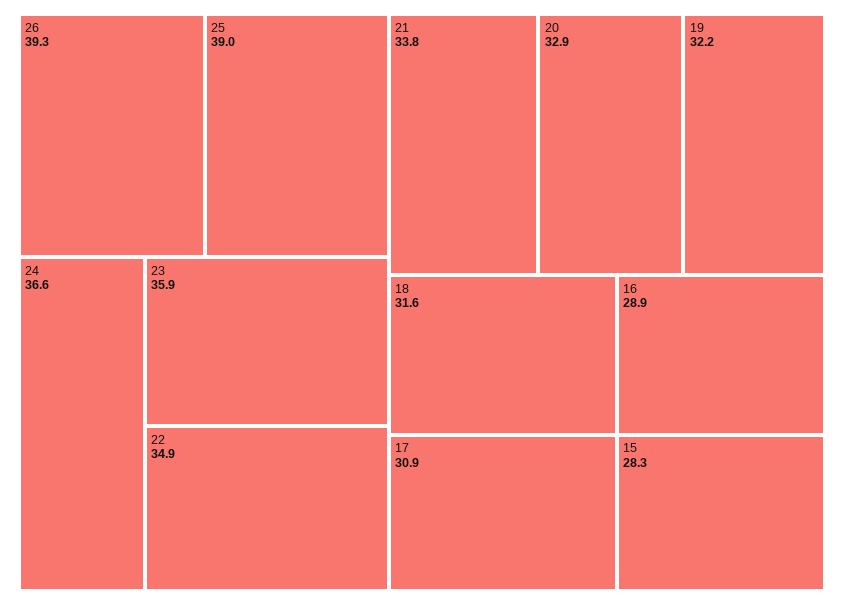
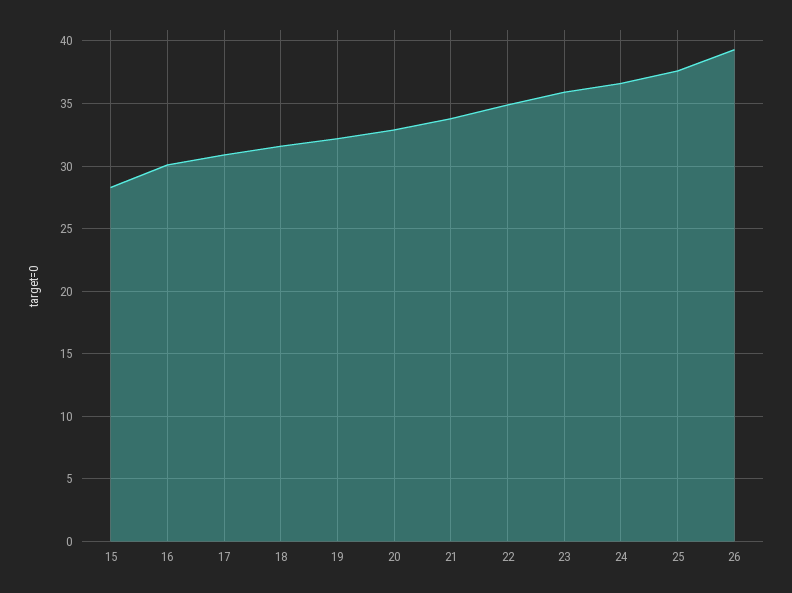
  {
    "26": 39.3,
-   "25": 39,
+   "25": 37.5,
    "24": 36.6,
    "23": 35.9,
    "22": 34.9,
    "21": 33.8,
    "20": 32.9,
    "19": 32.2,
    "18": 31.6,
    "17": 30.9,
-   "16": 28.9,
+   "16": 30,
    "15": 28.3
  }

